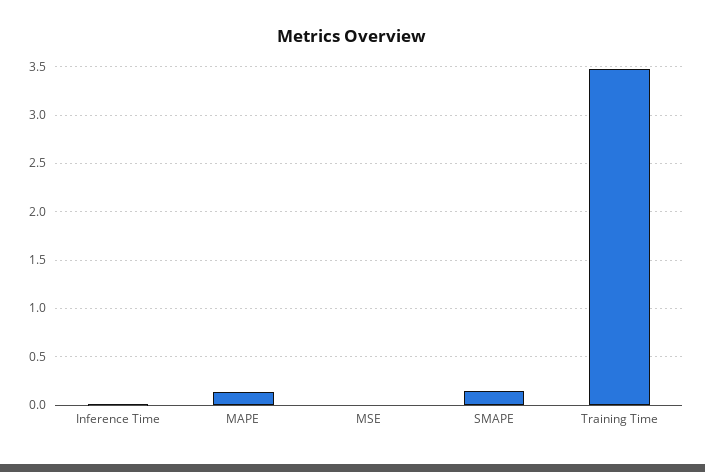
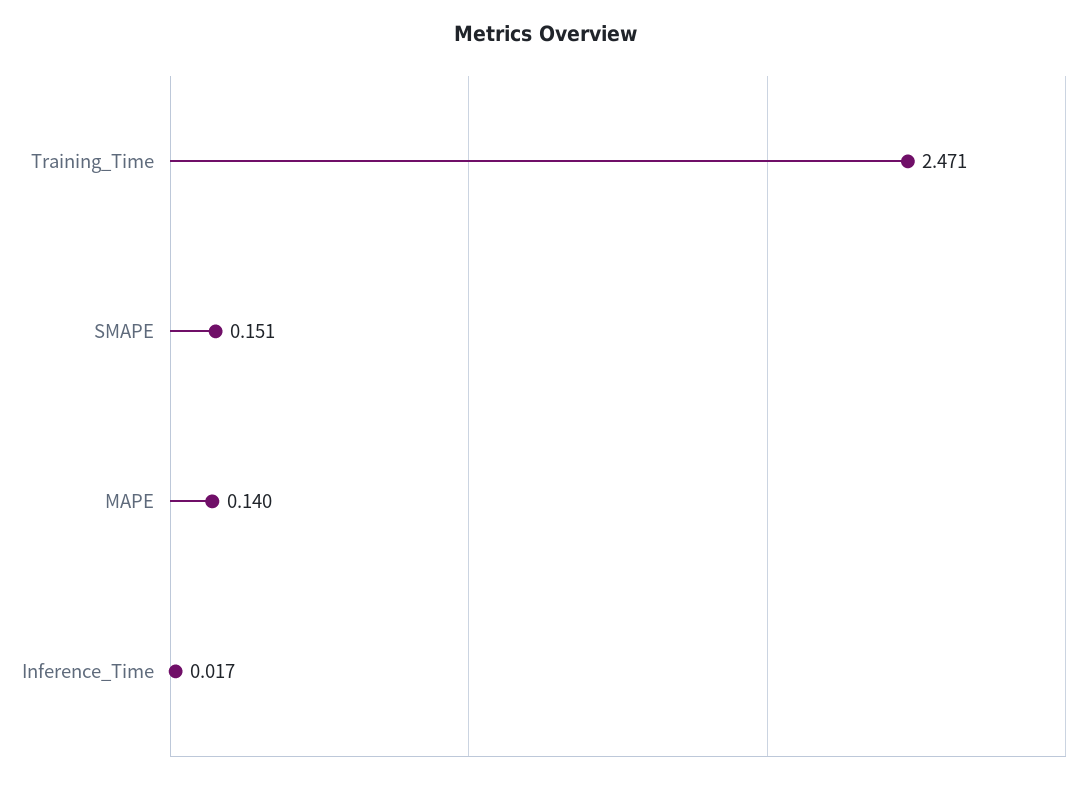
  {
    "Inference Time": 0.017,
    "MAPE": 0.14,
-   "MSE": 0,
    "SMAPE": 0.151,
-   "Training Time": 3.5
+   "Training Time": 2.471
  }

